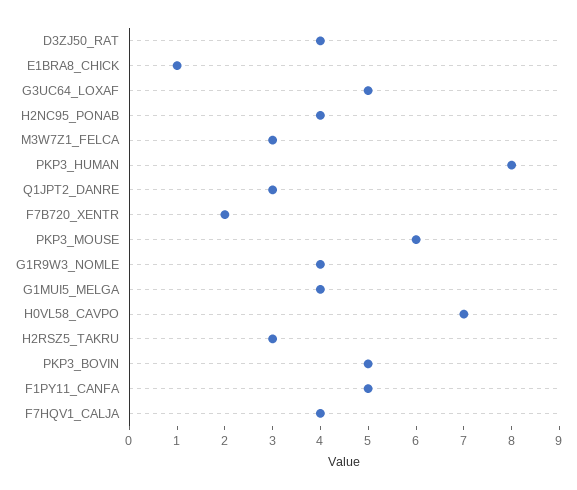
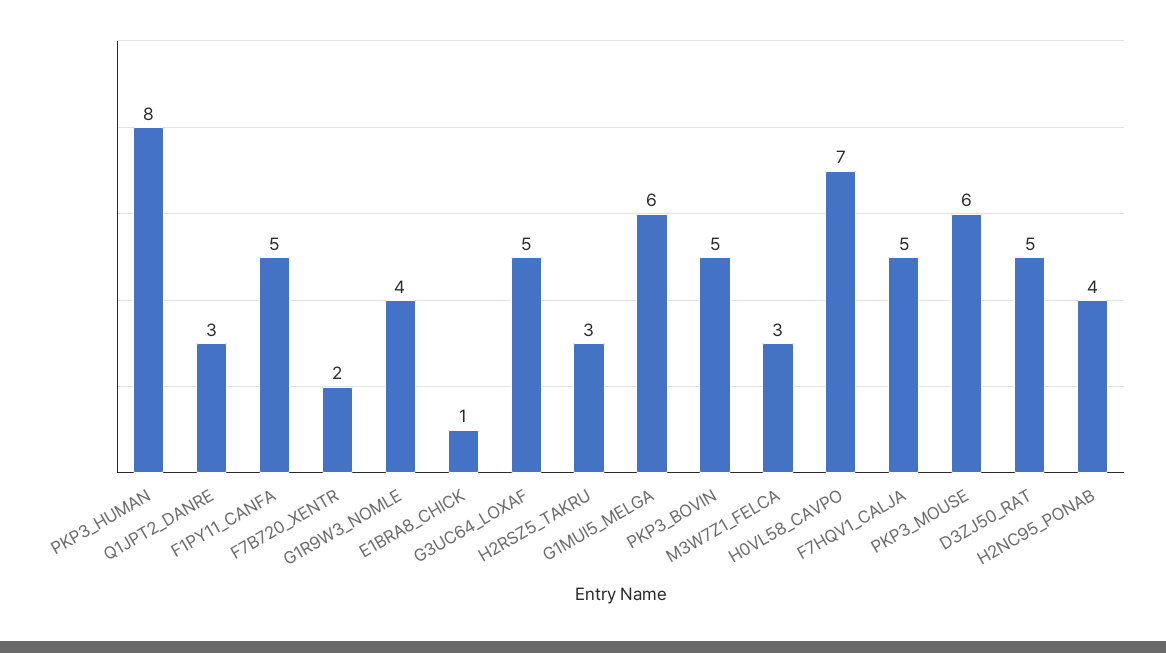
  {
-   "D3ZJ50_RAT": 4,
+   "D3ZJ50_RAT": 5,
    "E1BRA8_CHICK": 1,
    "G3UC64_LOXAF": 5,
    "H2NC95_PONAB": 4,
    "M3W7Z1_FELCA": 3,
    "PKP3_HUMAN": 8,
    "Q1JPT2_DANRE": 3,
    "F7B720_XENTR": 2,
    "PKP3_MOUSE": 6,
    "G1R9W3_NOMLE": 4,
-   "G1MUI5_MELGA": 4,
+   "G1MUI5_MELGA": 6,
    "H0VL58_CAVPO": 7,
    "H2RSZ5_TAKRU": 3,
    "PKP3_BOVIN": 5,
    "F1PY11_CANFA": 5,
-   "F7HQV1_CALJA": 4
+   "F7HQV1_CALJA": 5
  }

